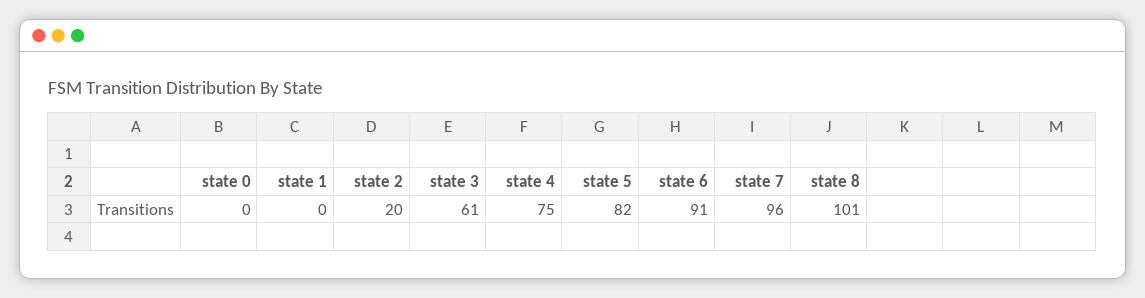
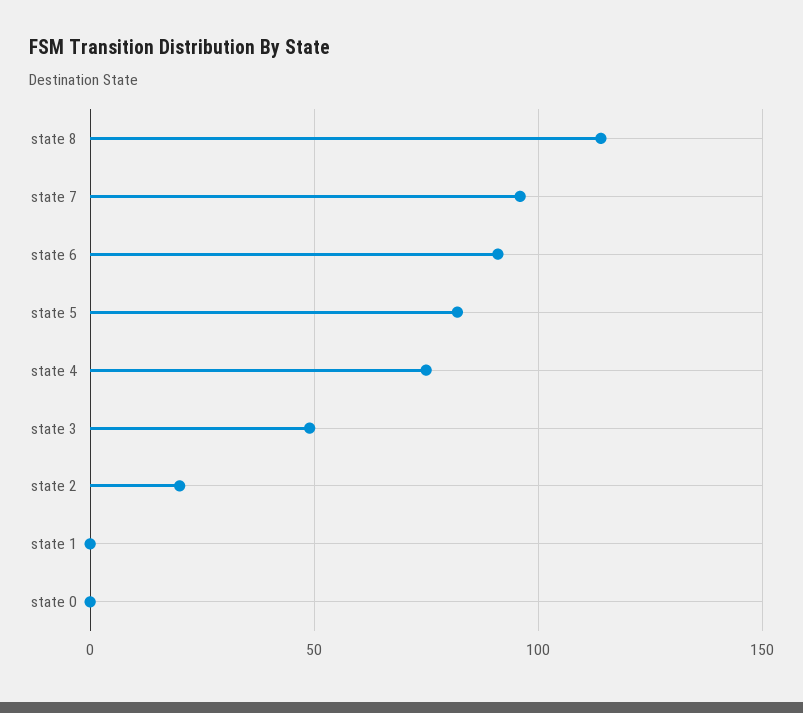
  {
    "state 0": 0,
    "state 1": 0,
    "state 2": 20,
-   "state 3": 61,
+   "state 3": 50,
    "state 4": 75,
    "state 5": 82,
    "state 6": 91,
    "state 7": 96,
-   "state 8": 101
+   "state 8": 115
  }

